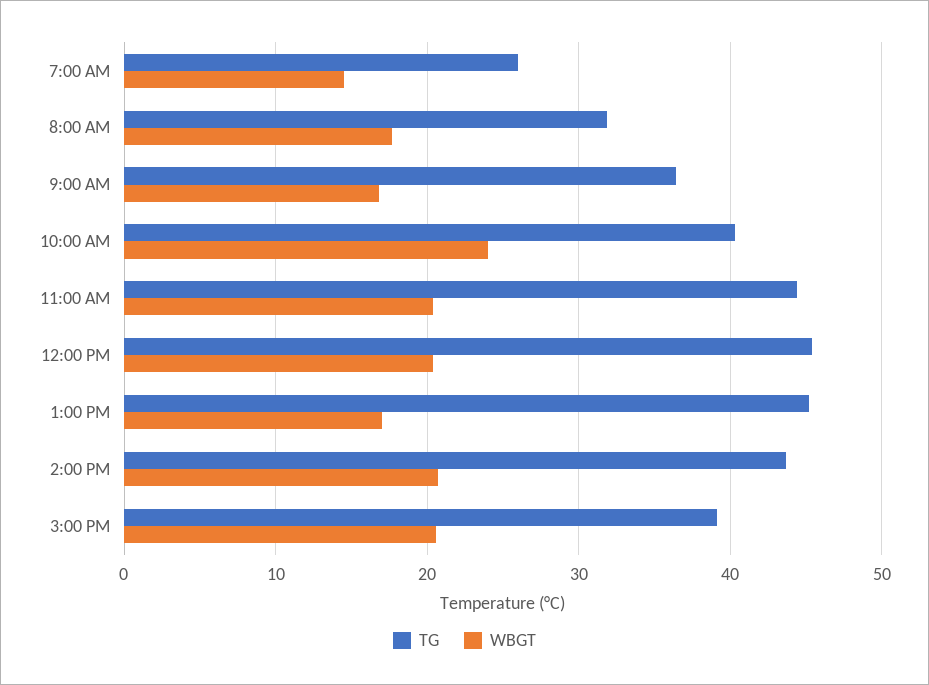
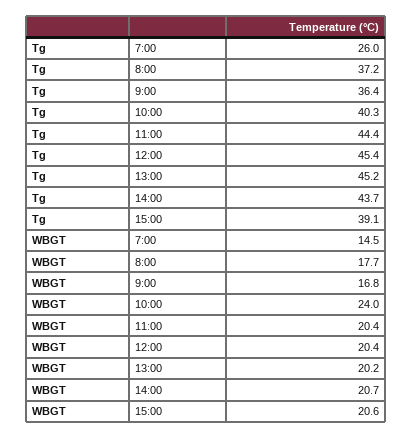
  {
    "TG": {
      "7:00 AM": 26,
-     "8:00 AM": 32,
+     "8:00 AM": 37.2,
      "9:00 AM": 36.4,
      "10:00 AM": 40.3,
      "11:00 AM": 44.4,
      "12:00 PM": 45.4,
      "1:00 PM": 45.2,
      "2:00 PM": 43.7,
      "3:00 PM": 39.1
    },
    "WBGT": {
      "7:00 AM": 14.5,
      "8:00 AM": 17.7,
      "9:00 AM": 16.8,
      "10:00 AM": 24,
      "11:00 AM": 20.4,
      "12:00 PM": 20.4,
-     "1:00 PM": 17,
+     "1:00 PM": 20.2,
      "2:00 PM": 20.7,
      "3:00 PM": 20.6
    }
  }

